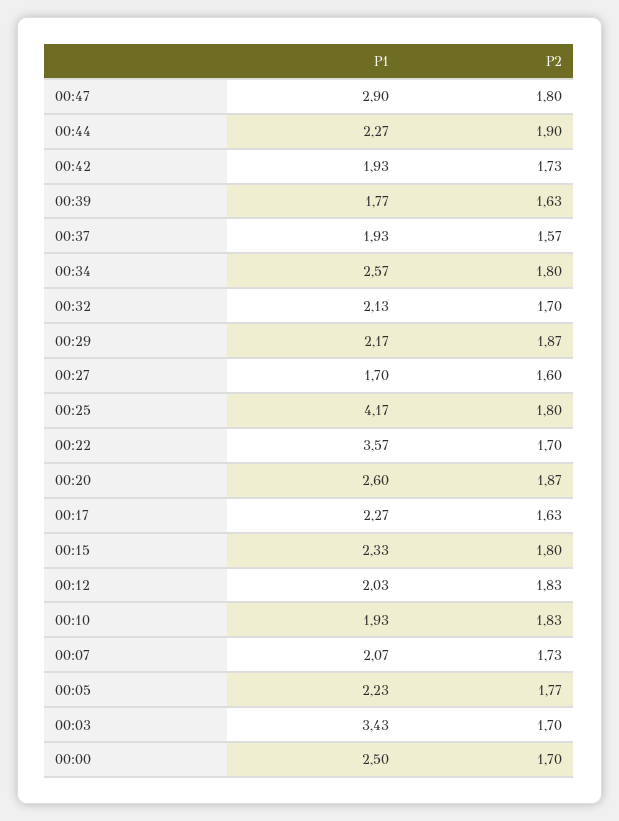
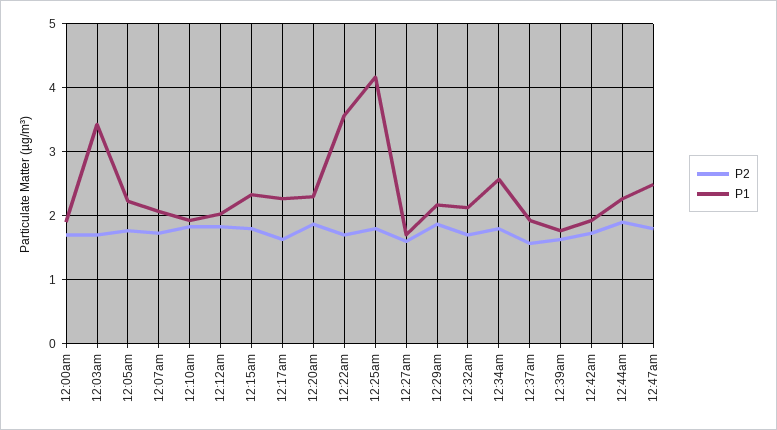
  {
    "P1": {
-     "00:47": 2.9,
+     "00:47": 2.5,
      "00:44": 2.27,
      "00:42": 1.93,
      "00:39": 1.77,
      "00:37": 1.93,
      "00:34": 2.57,
      "00:32": 2.13,
      "00:29": 2.17,
      "00:27": 1.7,
      "00:25": 4.17,
      "00:22": 3.57,
-     "00:20": 2.6,
+     "00:20": 2.3,
      "00:17": 2.27,
      "00:15": 2.33,
      "00:12": 2.03,
      "00:10": 1.93,
      "00:07": 2.07,
      "00:05": 2.23,
      "00:03": 3.43,
-     "00:00": 2.5
+     "00:00": 1.9
    },
    "P2": {
      "00:47": 1.8,
      "00:44": 1.9,
      "00:42": 1.73,
      "00:39": 1.63,
      "00:37": 1.57,
      "00:34": 1.8,
      "00:32": 1.7,
      "00:29": 1.87,
      "00:27": 1.6,
      "00:25": 1.8,
      "00:22": 1.7,
      "00:20": 1.87,
      "00:17": 1.63,
      "00:15": 1.8,
      "00:12": 1.83,
      "00:10": 1.83,
      "00:07": 1.73,
      "00:05": 1.77,
      "00:03": 1.7,
      "00:00": 1.7
    }
  }

